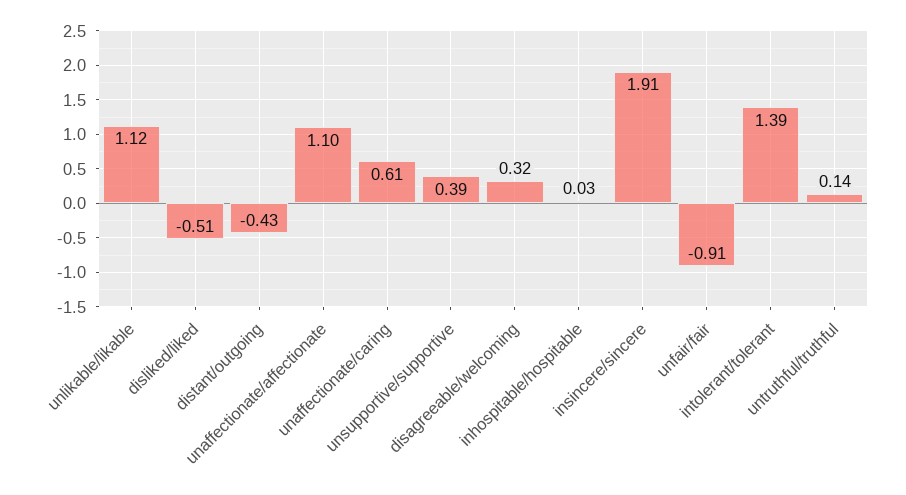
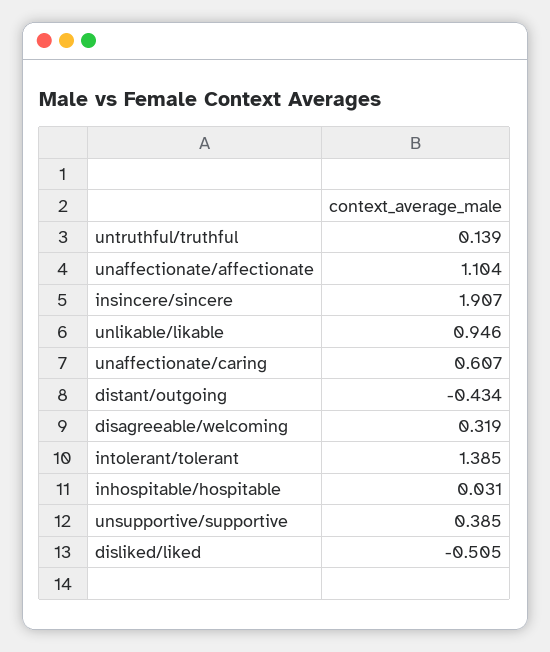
  {
-   "unlikable/likable": 1.12,
+   "unlikable/likable": 0.946,
    "disliked/liked": -0.505,
    "distant/outgoing": -0.434,
    "unaffectionate/affectionate": 1.104,
    "unaffectionate/caring": 0.607,
    "unsupportive/supportive": 0.385,
    "disagreeable/welcoming": 0.319,
    "inhospitable/hospitable": 0.031,
    "insincere/sincere": 1.907,
-   "unfair/fair": -0.91,
    "intolerant/tolerant": 1.385,
    "untruthful/truthful": 0.139
  }

